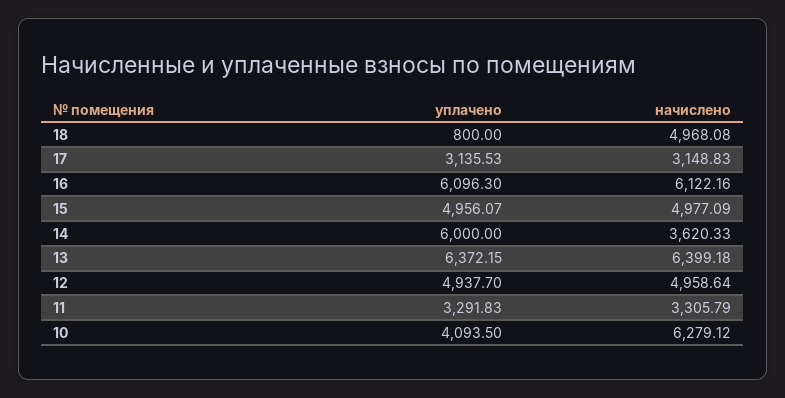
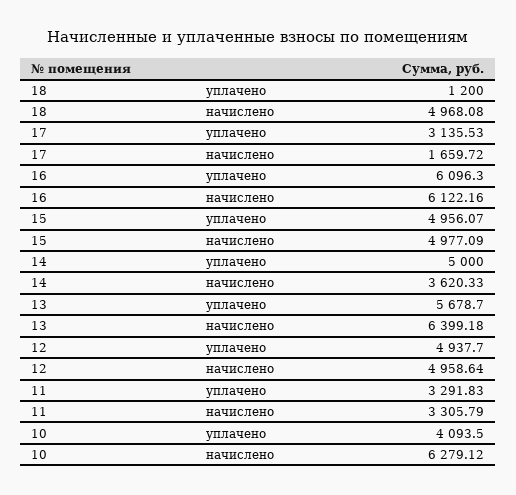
  {
    "уплачено": {
-     "18": 800,
+     "18": 1200,
      "17": 3135.53,
      "16": 6096.3,
      "15": 4956.07,
-     "14": 6000,
+     "14": 5000,
-     "13": 6372.15,
+     "13": 5678.7,
      "12": 4937.7,
      "11": 3291.83,
      "10": 4093.5
    },
    "начислено": {
      "18": 4968.08,
-     "17": 3148.83,
+     "17": 1659.72,
      "16": 6122.16,
      "15": 4977.09,
      "14": 3620.33,
      "13": 6399.18,
      "12": 4958.64,
      "11": 3305.79,
      "10": 6279.12
    }
  }

